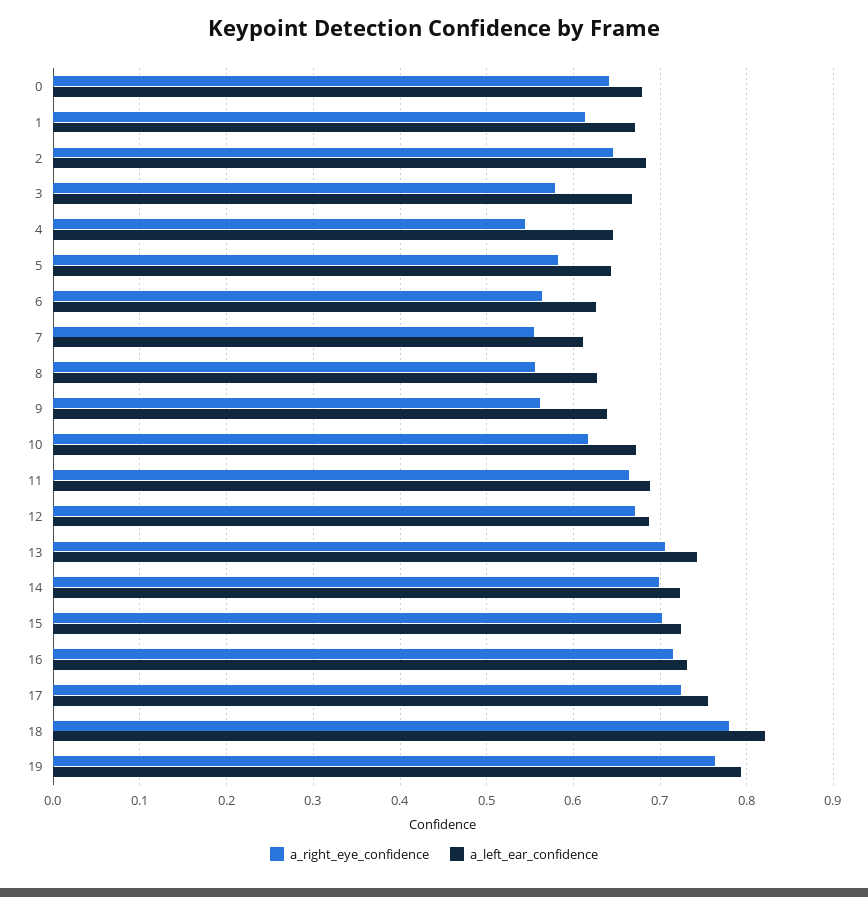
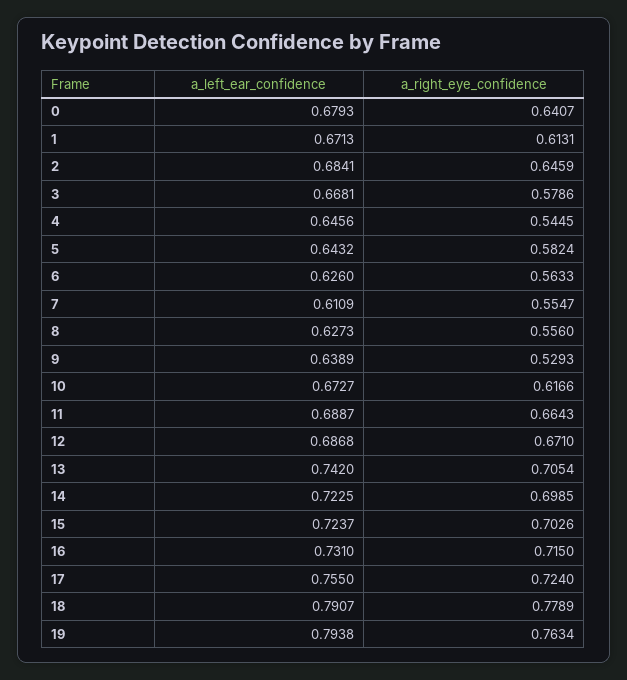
  {
    "a_right_eye_confidence": {
      "0": 0.6407,
      "1": 0.6131,
      "2": 0.6459,
      "3": 0.5786,
      "4": 0.5445,
      "5": 0.5824,
      "6": 0.5633,
      "7": 0.5547,
      "8": 0.556,
-     "9": 0.56,
+     "9": 0.5293,
      "10": 0.6166,
      "11": 0.6643,
      "12": 0.671,
      "13": 0.7054,
      "14": 0.6985,
      "15": 0.7026,
      "16": 0.715,
      "17": 0.724,
      "18": 0.7789,
      "19": 0.7634
    },
    "a_left_ear_confidence": {
      "0": 0.6793,
      "1": 0.6713,
      "2": 0.6841,
      "3": 0.6681,
      "4": 0.6456,
      "5": 0.6432,
      "6": 0.626,
      "7": 0.6109,
      "8": 0.6273,
      "9": 0.6389,
      "10": 0.6727,
      "11": 0.6887,
      "12": 0.6868,
      "13": 0.742,
      "14": 0.7225,
      "15": 0.7237,
      "16": 0.731,
      "17": 0.755,
-     "18": 0.82,
+     "18": 0.7907,
      "19": 0.7938
    }
  }

